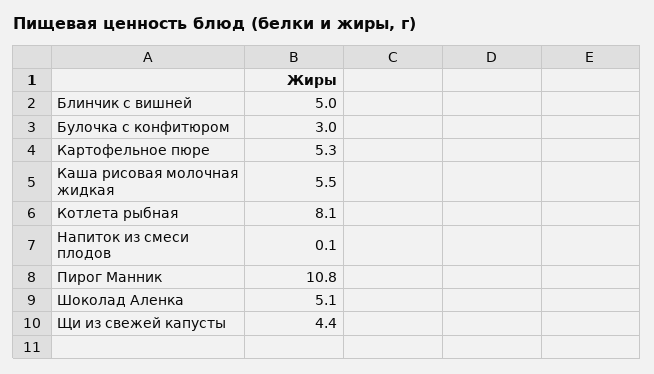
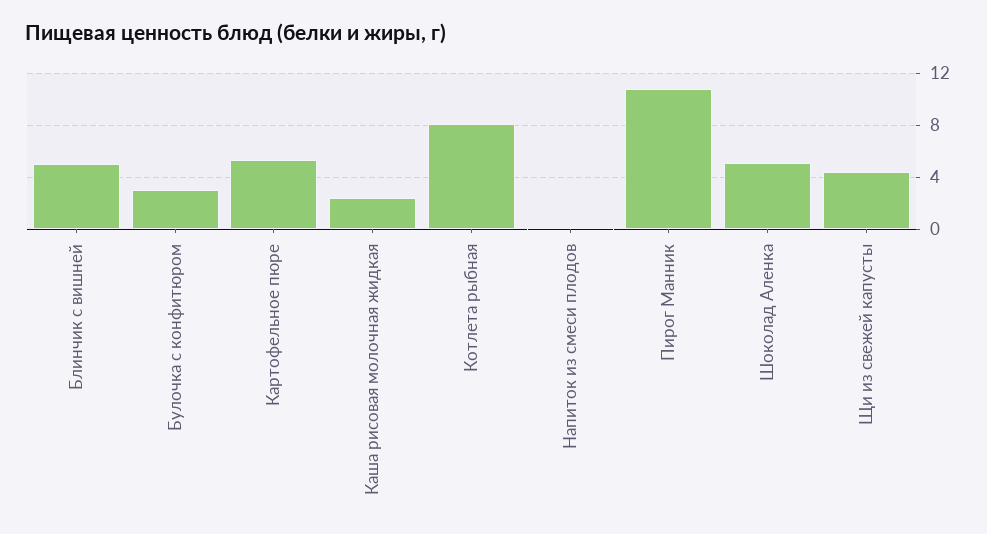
  {
    "Блинчик с вишней": 5,
    "Булочка с конфитюром": 3,
    "Картофельное пюре": 5.3,
-   "Каша рисовая молочная жидкая": 5.5,
+   "Каша рисовая молочная жидкая": 2.5,
    "Котлета рыбная": 8.1,
    "Напиток из смеси плодов": 0.1,
    "Пирог Манник": 10.8,
    "Шоколад Аленка": 5.1,
    "Щи из свежей капусты": 4.4
  }

